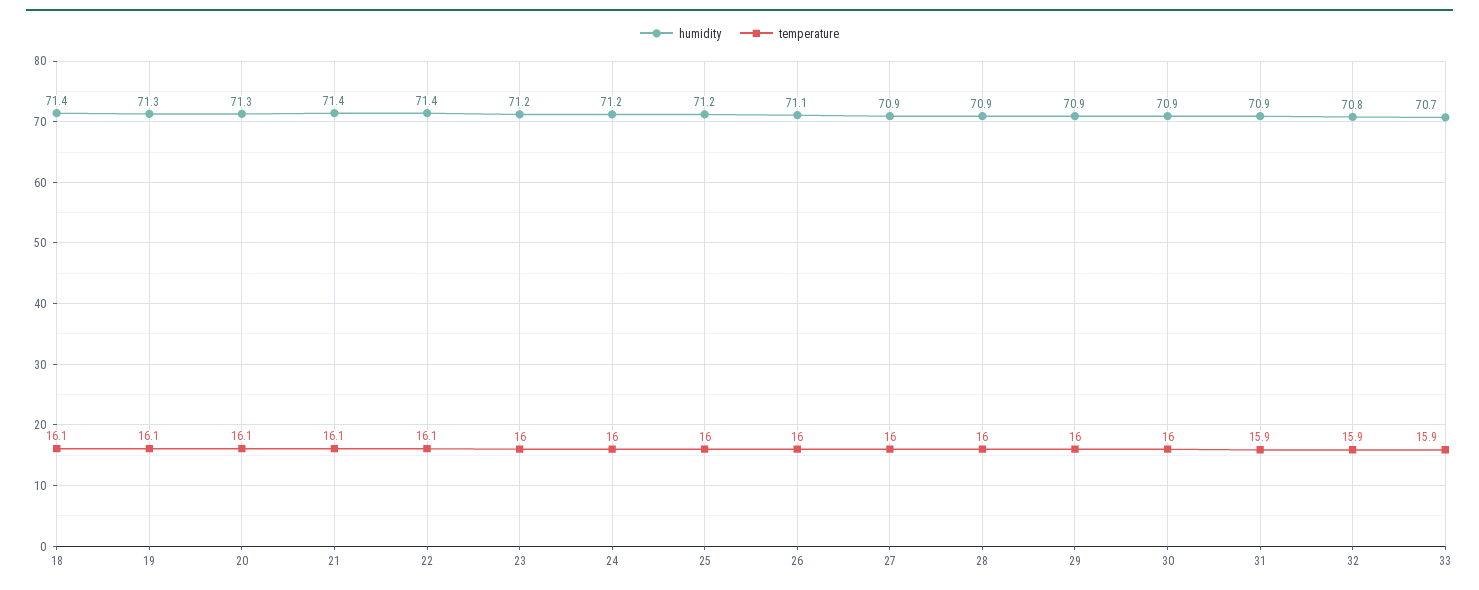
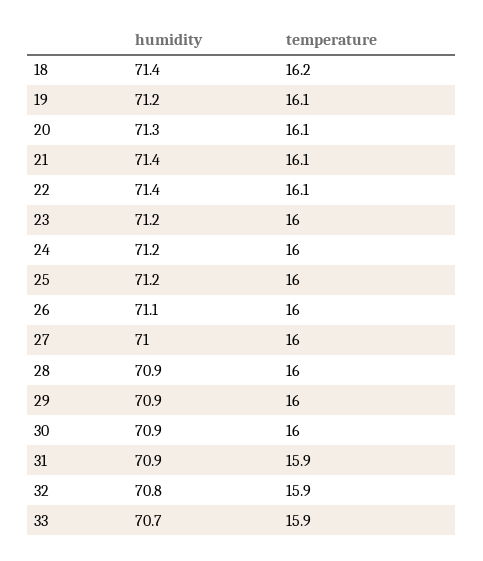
  {
    "humidity": {
      "18": 71.4,
-     "19": 71.3,
+     "19": 71.2,
      "20": 71.3,
      "21": 71.4,
      "22": 71.4,
      "23": 71.2,
      "24": 71.2,
      "25": 71.2,
      "26": 71.1,
-     "27": 70.9,
+     "27": 71,
      "28": 70.9,
      "29": 70.9,
      "30": 70.9,
      "31": 70.9,
      "32": 70.8,
      "33": 70.7
    },
    "temperature": {
-     "18": 16.1,
+     "18": 16.2,
      "19": 16.1,
      "20": 16.1,
      "21": 16.1,
      "22": 16.1,
      "23": 16,
      "24": 16,
      "25": 16,
      "26": 16,
      "27": 16,
      "28": 16,
      "29": 16,
      "30": 16,
      "31": 15.9,
      "32": 15.9,
      "33": 15.9
    }
  }

